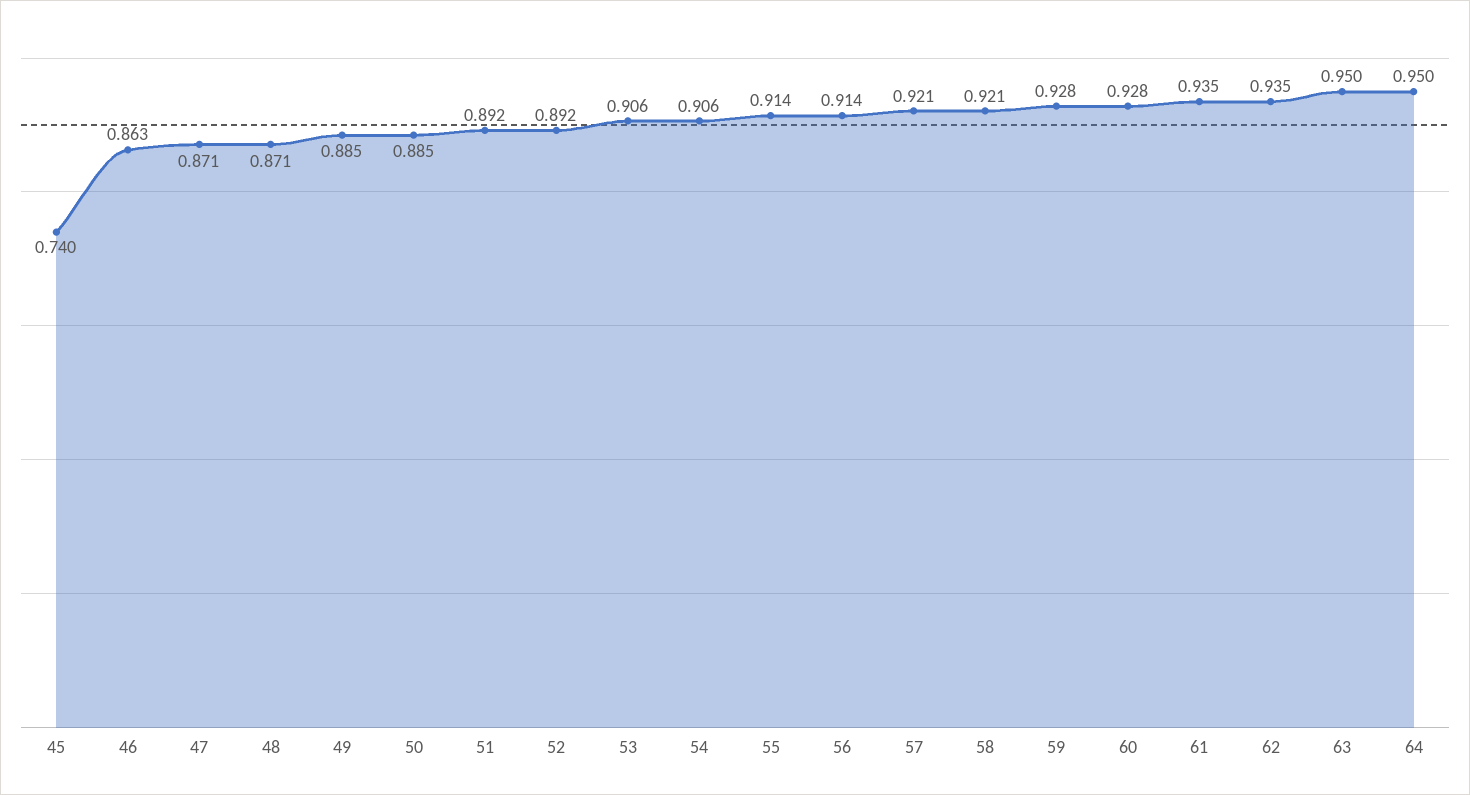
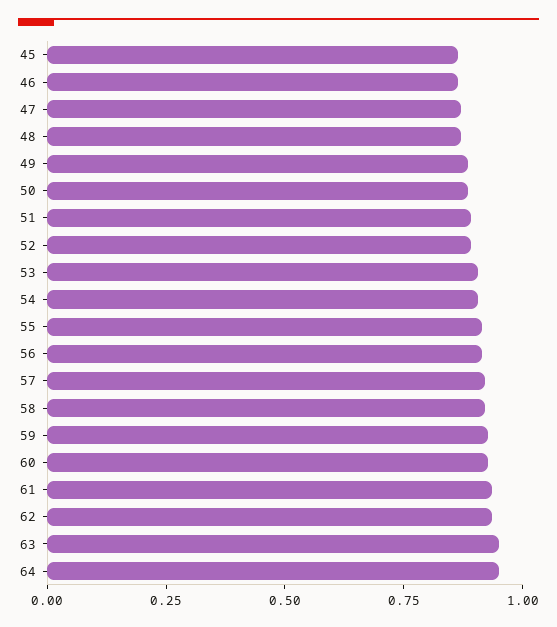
  {
-   "45": 0.74,
+   "45": 0.85,
    "46": 0.863,
    "47": 0.871,
    "48": 0.871,
    "49": 0.885,
    "50": 0.885,
    "51": 0.892,
    "52": 0.892,
    "53": 0.906,
    "54": 0.906,
    "55": 0.914,
    "56": 0.914,
    "57": 0.921,
    "58": 0.921,
    "59": 0.928,
    "60": 0.928,
    "61": 0.935,
    "62": 0.935,
    "63": 0.95,
    "64": 0.95
  }

